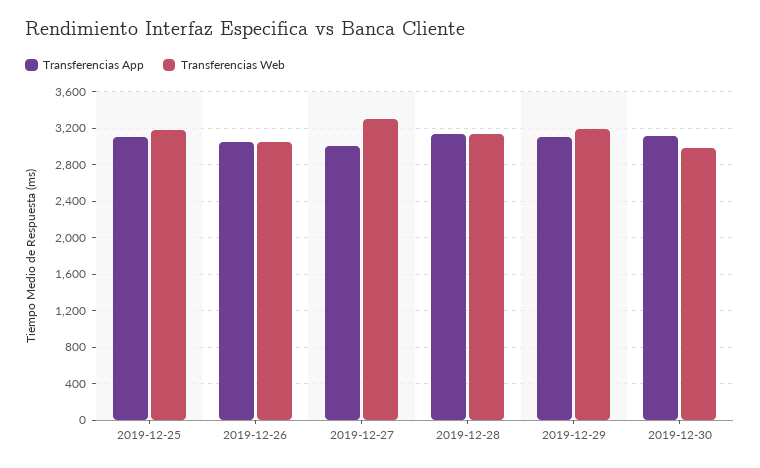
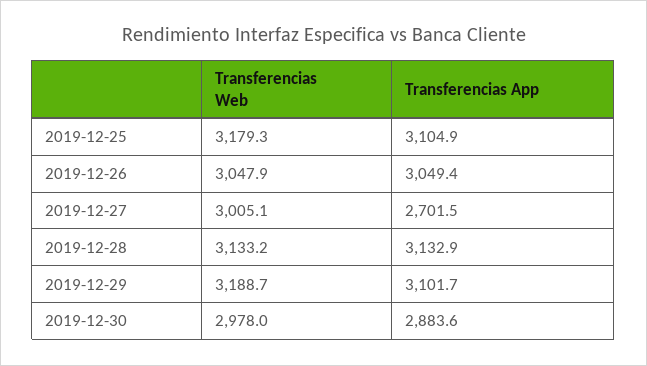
  {
    "Transferencias App": {
      "2019-12-25": 3104.9,
      "2019-12-26": 3049.4,
-     "2019-12-27": 3000,
+     "2019-12-27": 2701.5,
      "2019-12-28": 3132.9,
      "2019-12-29": 3101.7,
-     "2019-12-30": 3100
+     "2019-12-30": 2883.6
    },
    "Transferencias Web": {
      "2019-12-25": 3179.3,
      "2019-12-26": 3047.9,
-     "2019-12-27": 3300,
+     "2019-12-27": 3005.1,
      "2019-12-28": 3133.2,
      "2019-12-29": 3188.7,
      "2019-12-30": 2978
    }
  }

